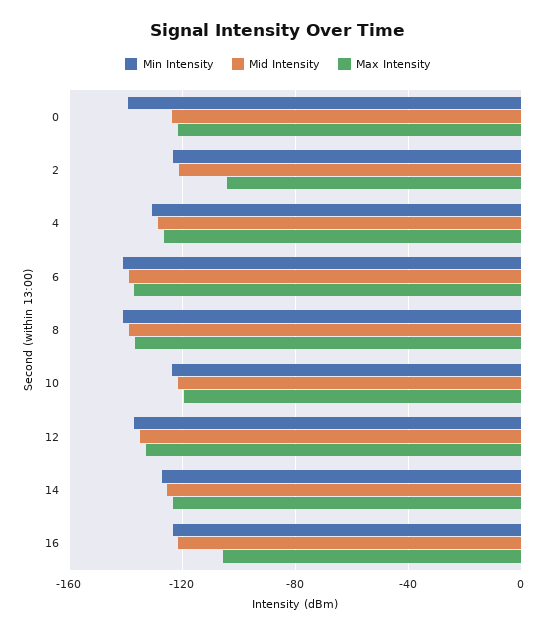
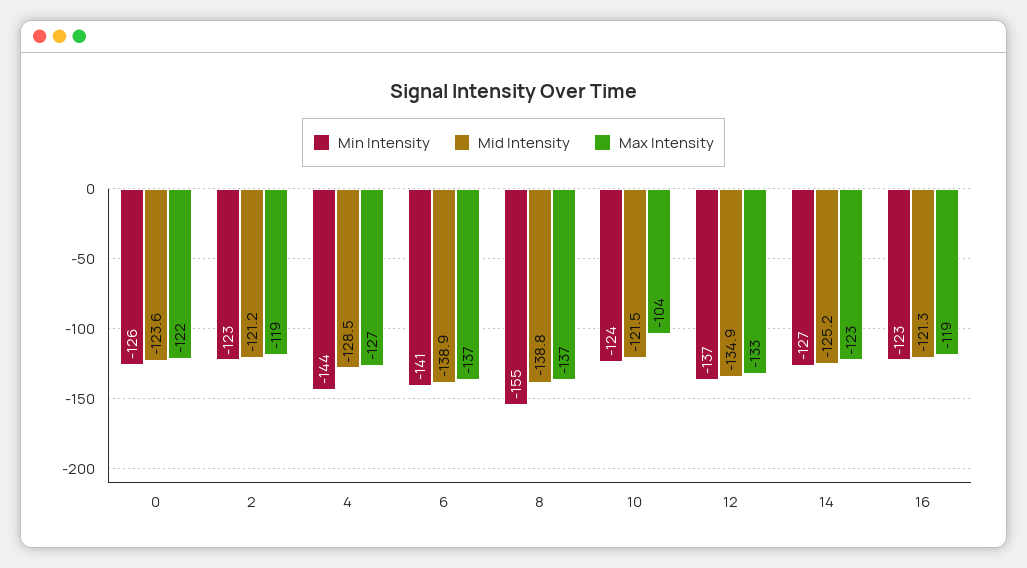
  {
    "Min Intensity": {
-     "0": -140,
+     "0": -126,
      "2": -123,
-     "4": -130,
+     "4": -144,
      "6": -141,
-     "8": -140,
+     "8": -155,
      "10": -124,
      "12": -137,
      "14": -127,
      "16": -123
    },
    "Mid Intensity": {
      "0": -123.6,
      "2": -121.2,
      "4": -128.5,
      "6": -138.9,
      "8": -138.8,
      "10": -121.5,
      "12": -134.9,
      "14": -125.2,
      "16": -121.3
    },
    "Max Intensity": {
      "0": -122,
-     "2": -105,
+     "2": -119,
      "4": -127,
      "6": -137,
      "8": -137,
-     "10": -120,
+     "10": -104,
      "12": -133,
      "14": -123,
-     "16": -105
+     "16": -119
    }
  }

